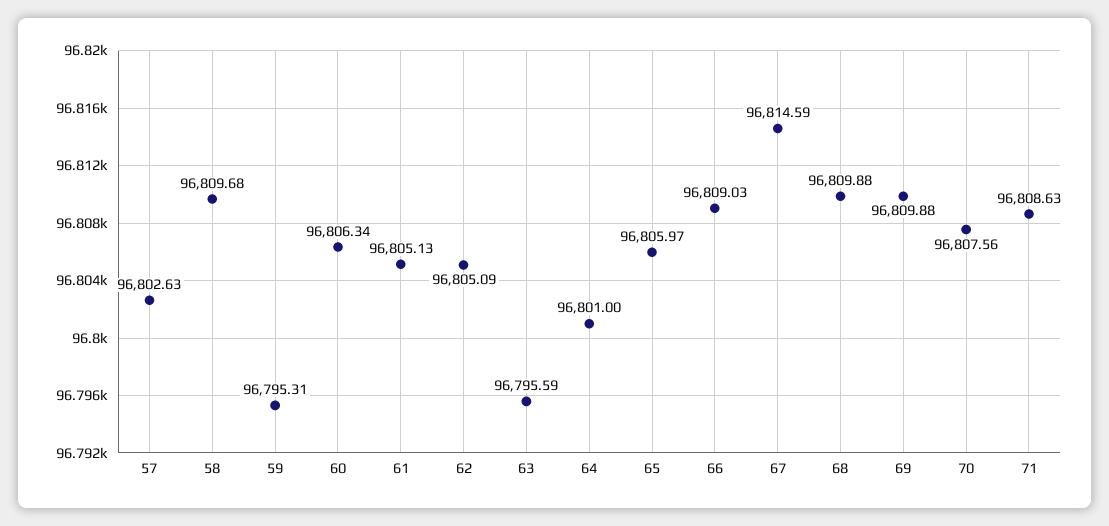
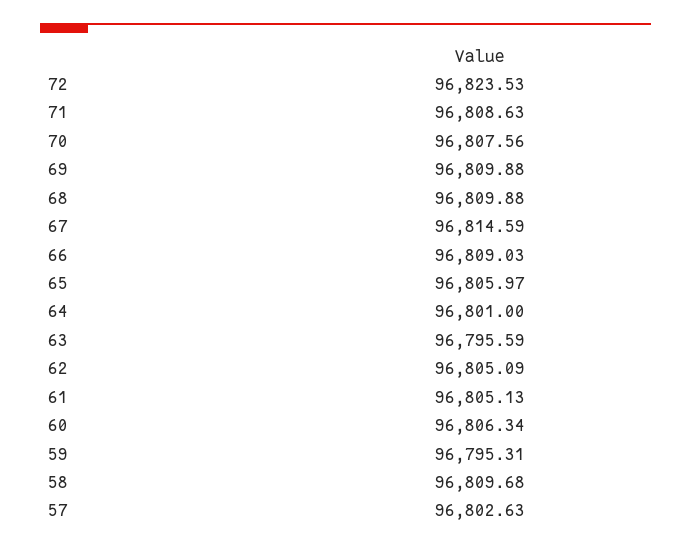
  {
    "57": 96802.63,
    "58": 96809.68,
    "59": 96795.31,
    "60": 96806.34,
    "61": 96805.13,
    "62": 96805.09,
    "63": 96795.59,
    "64": 96801,
    "65": 96805.97,
    "66": 96809.03,
    "67": 96814.59,
    "68": 96809.88,
    "69": 96809.88,
    "70": 96807.56,
-   "71": 96808.63
+   "71": 96808.63,
+   "72": 96823.53
  }

